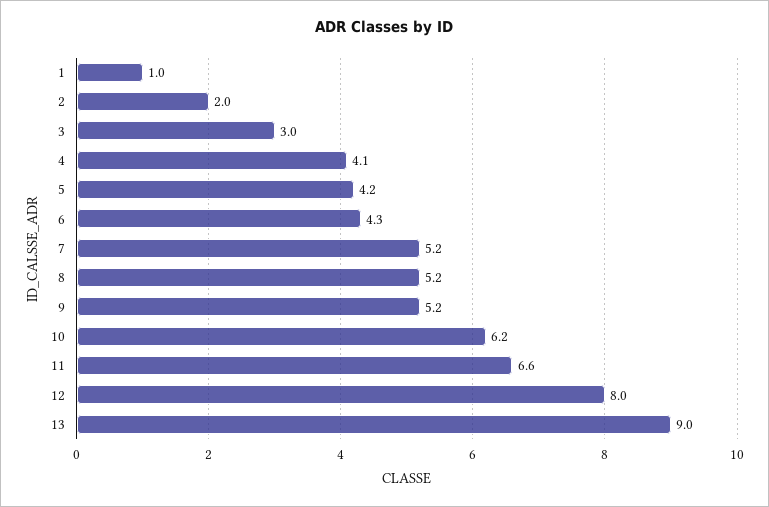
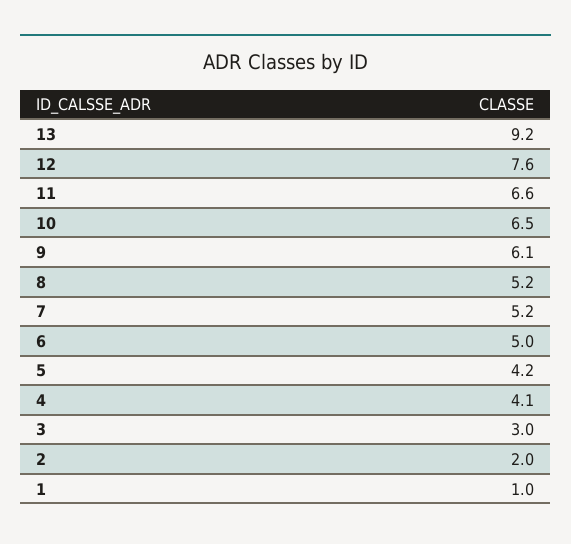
  {
    "1": 1,
    "2": 2,
    "3": 3,
    "4": 4.1,
    "5": 4.2,
-   "6": 4.3,
+   "6": 5,
    "7": 5.2,
    "8": 5.2,
-   "9": 5.2,
+   "9": 6.1,
-   "10": 6.2,
+   "10": 6.5,
    "11": 6.6,
-   "12": 8,
+   "12": 7.6,
-   "13": 9
+   "13": 9.2
  }

